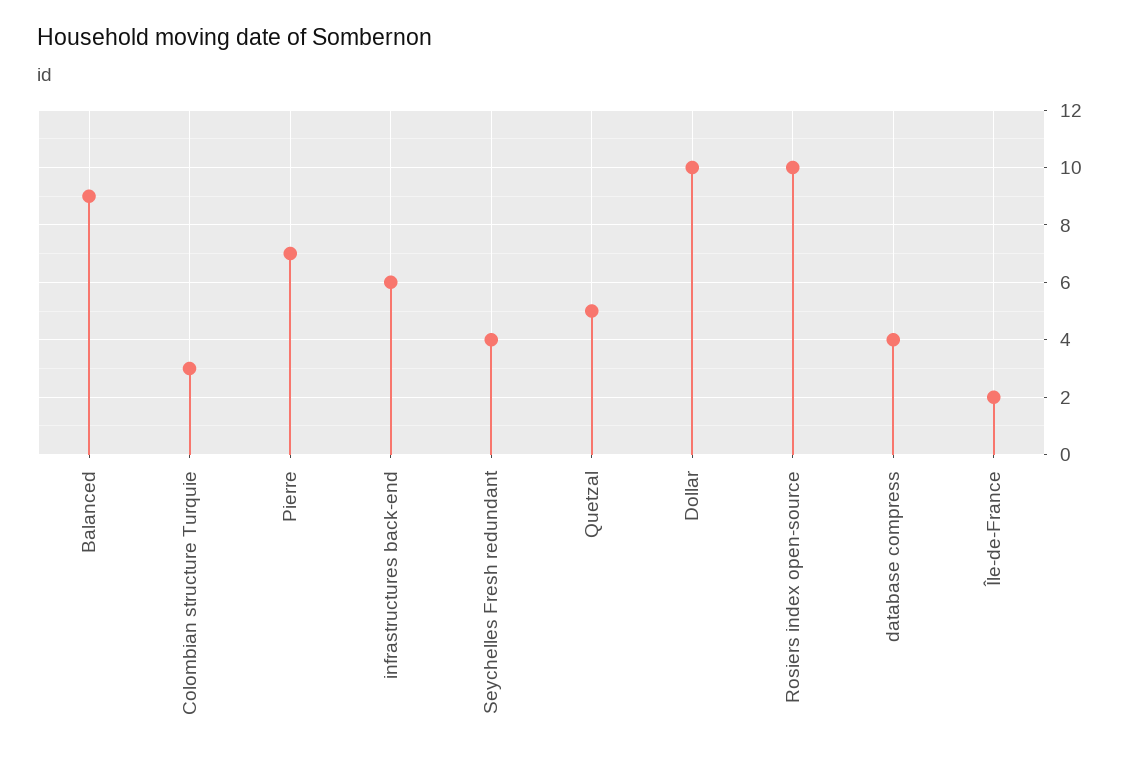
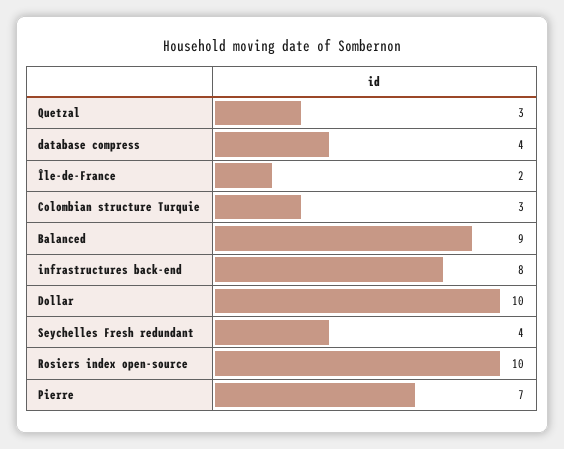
  {
    "Balanced": 9,
    "Colombian structure Turquie": 3,
    "Pierre": 7,
-   "infrastructures back-end": 6,
+   "infrastructures back-end": 8,
    "Seychelles Fresh redundant": 4,
-   "Quetzal": 5,
+   "Quetzal": 3,
    "Dollar": 10,
    "Rosiers index open-source": 10,
    "database compress": 4,
    "Île-de-France": 2
  }

